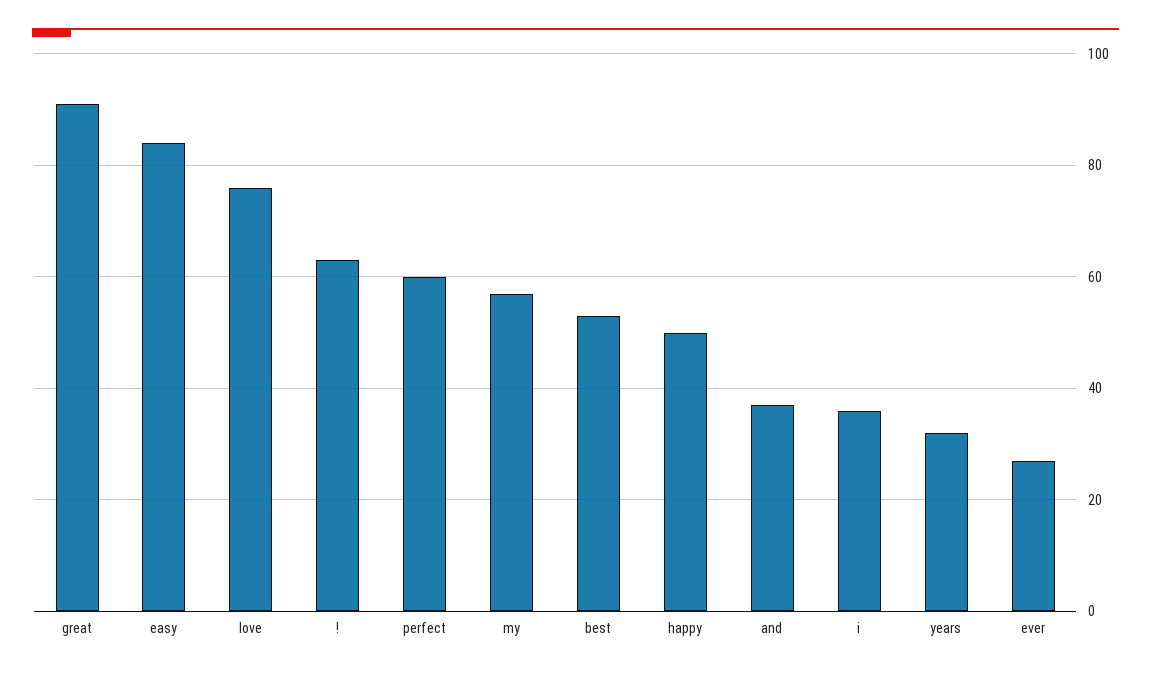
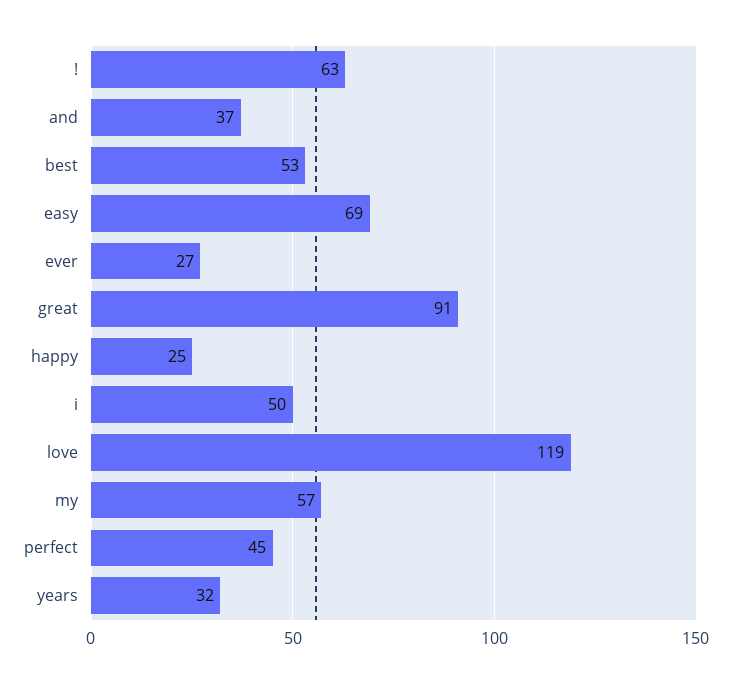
  {
    "great": 91,
-   "easy": 85,
+   "easy": 69,
-   "love": 75,
+   "love": 119,
    "!": 63,
-   "perfect": 60,
+   "perfect": 45,
    "my": 57,
    "best": 53,
-   "happy": 50,
+   "happy": 25,
    "and": 37,
-   "i": 35,
+   "i": 50,
    "years": 32,
    "ever": 27
  }

